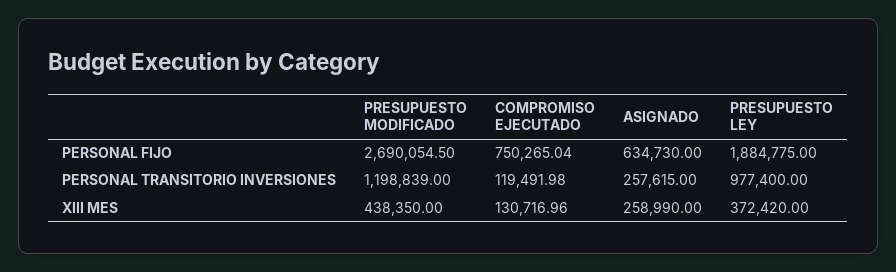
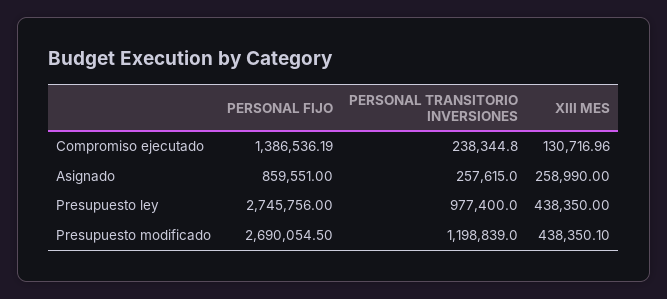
  {
    "PRESUPUESTO MODIFICADO": {
      "PERSONAL FIJO": 2690054.5,
      "PERSONAL TRANSITORIO INVERSIONES": 1198839,
-     "XIII MES": 438350
+     "XIII MES": 438350.1
    },
    "COMPROMISO EJECUTADO": {
-     "PERSONAL FIJO": 750265.04,
+     "PERSONAL FIJO": 1386536.19,
-     "PERSONAL TRANSITORIO INVERSIONES": 119491.98,
+     "PERSONAL TRANSITORIO INVERSIONES": 238344.8,
      "XIII MES": 130716.96
    },
    "ASIGNADO": {
-     "PERSONAL FIJO": 634730,
+     "PERSONAL FIJO": 859551,
      "PERSONAL TRANSITORIO INVERSIONES": 257615,
      "XIII MES": 258990
    },
    "PRESUPUESTO LEY": {
-     "PERSONAL FIJO": 1884775,
+     "PERSONAL FIJO": 2745756,
      "PERSONAL TRANSITORIO INVERSIONES": 977400,
-     "XIII MES": 372420
+     "XIII MES": 438350
    }
  }

